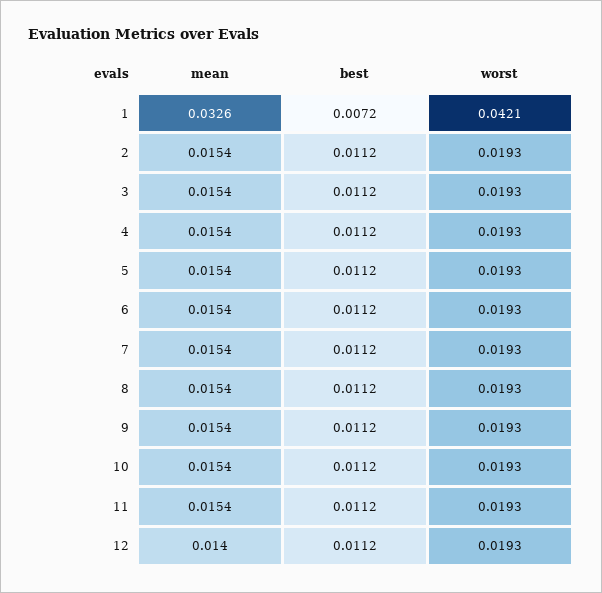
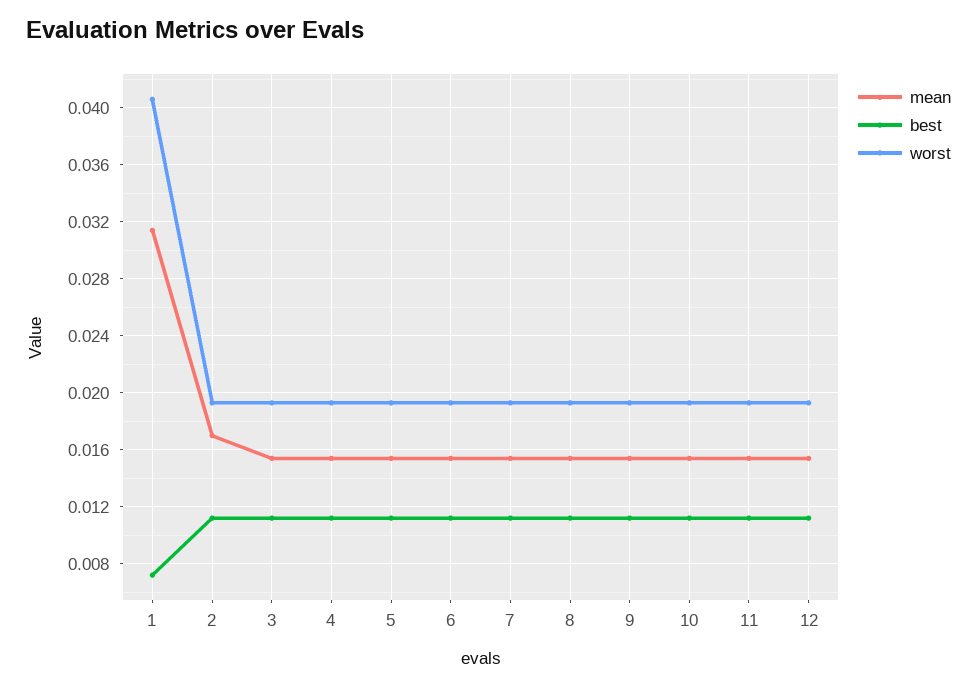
  {
    "mean": {
-     "1": 0.0326,
+     "1": 0.0315,
-     "2": 0.0154,
+     "2": 0.017,
      "3": 0.0154,
      "4": 0.0154,
      "5": 0.0154,
      "6": 0.0154,
      "7": 0.0154,
      "8": 0.0154,
      "9": 0.0154,
      "10": 0.0154,
      "11": 0.0154,
-     "12": 0.014
+     "12": 0.0155
    },
    "best": {
      "1": 0.0072,
      "2": 0.0112,
      "3": 0.0112,
      "4": 0.0112,
      "5": 0.0112,
      "6": 0.0112,
      "7": 0.0112,
      "8": 0.0112,
      "9": 0.0112,
      "10": 0.0112,
      "11": 0.0112,
      "12": 0.0112
    },
    "worst": {
-     "1": 0.0421,
+     "1": 0.0405,
      "2": 0.0193,
      "3": 0.0193,
      "4": 0.0193,
      "5": 0.0193,
      "6": 0.0193,
      "7": 0.0193,
      "8": 0.0193,
      "9": 0.0193,
      "10": 0.0193,
      "11": 0.0193,
      "12": 0.0193
    }
  }

